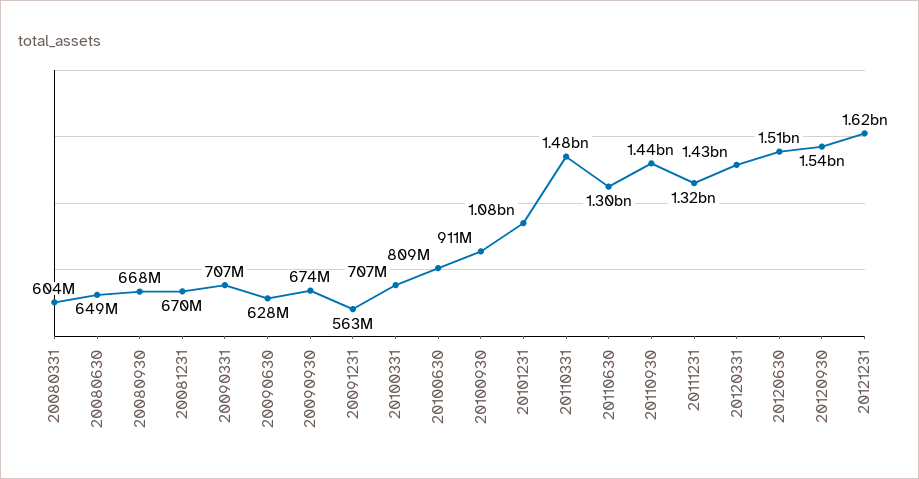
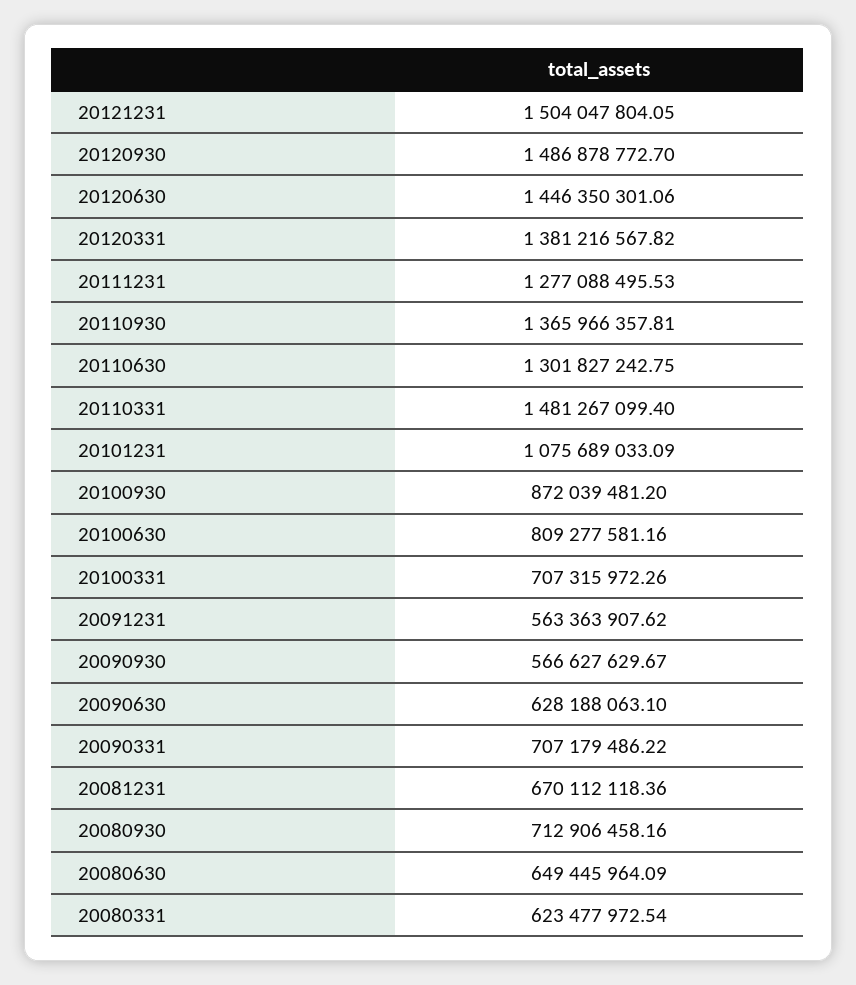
  {
-   "20080331": 604000000,
+   "20080331": 623477972.54,
    "20080630": 649445964.09,
-   "20080930": 668000000,
+   "20080930": 712906458.16,
    "20081231": 670112118.36,
    "20090331": 707179486.22,
    "20090630": 628188063.1,
-   "20090930": 674000000,
+   "20090930": 566627629.67,
    "20091231": 563363907.62,
    "20100331": 707315972.26,
    "20100630": 809277581.16,
-   "20100930": 911000000,
+   "20100930": 872039481.2,
    "20101231": 1075689033.09,
    "20110331": 1481267099.4,
    "20110630": 1301827242.75,
-   "20110930": 1440000000,
+   "20110930": 1365966357.81,
-   "20111231": 1320000000,
+   "20111231": 1277088495.53,
-   "20120331": 1430000000,
+   "20120331": 1381216567.82,
-   "20120630": 1510000000,
+   "20120630": 1446350301.06,
-   "20120930": 1540000000,
+   "20120930": 1486878772.7,
-   "20121231": 1620000000
+   "20121231": 1504047804.05
  }

